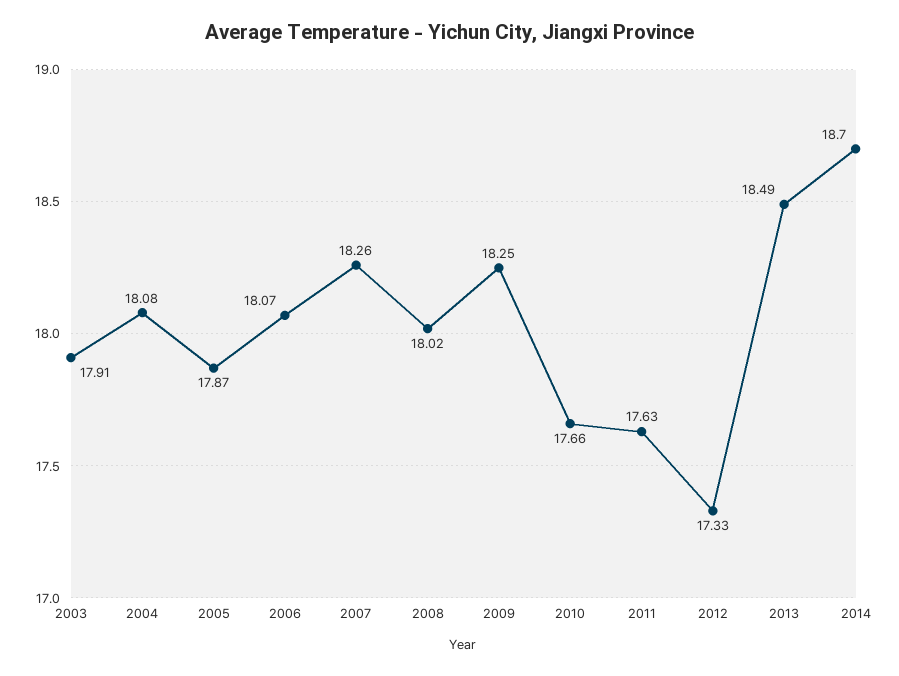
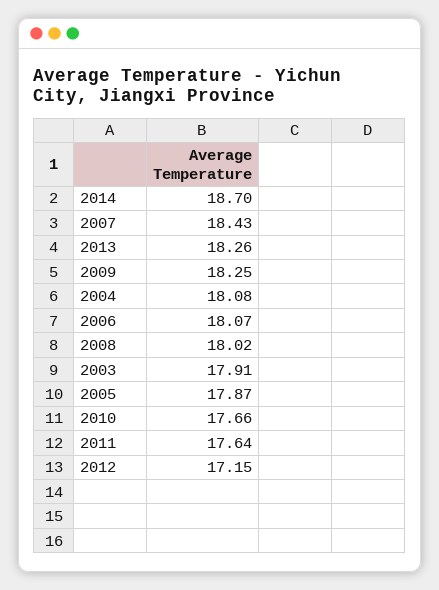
  {
    "2003": 17.91,
    "2004": 18.08,
    "2005": 17.87,
    "2006": 18.07,
-   "2007": 18.26,
+   "2007": 18.43,
    "2008": 18.02,
    "2009": 18.25,
    "2010": 17.66,
-   "2011": 17.63,
+   "2011": 17.64,
-   "2012": 17.33,
+   "2012": 17.15,
-   "2013": 18.49,
+   "2013": 18.26,
    "2014": 18.7
  }

